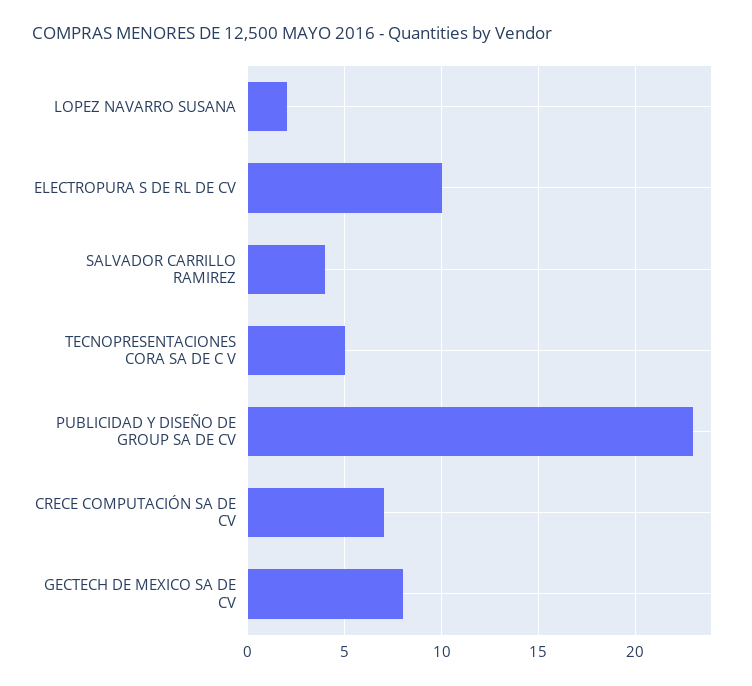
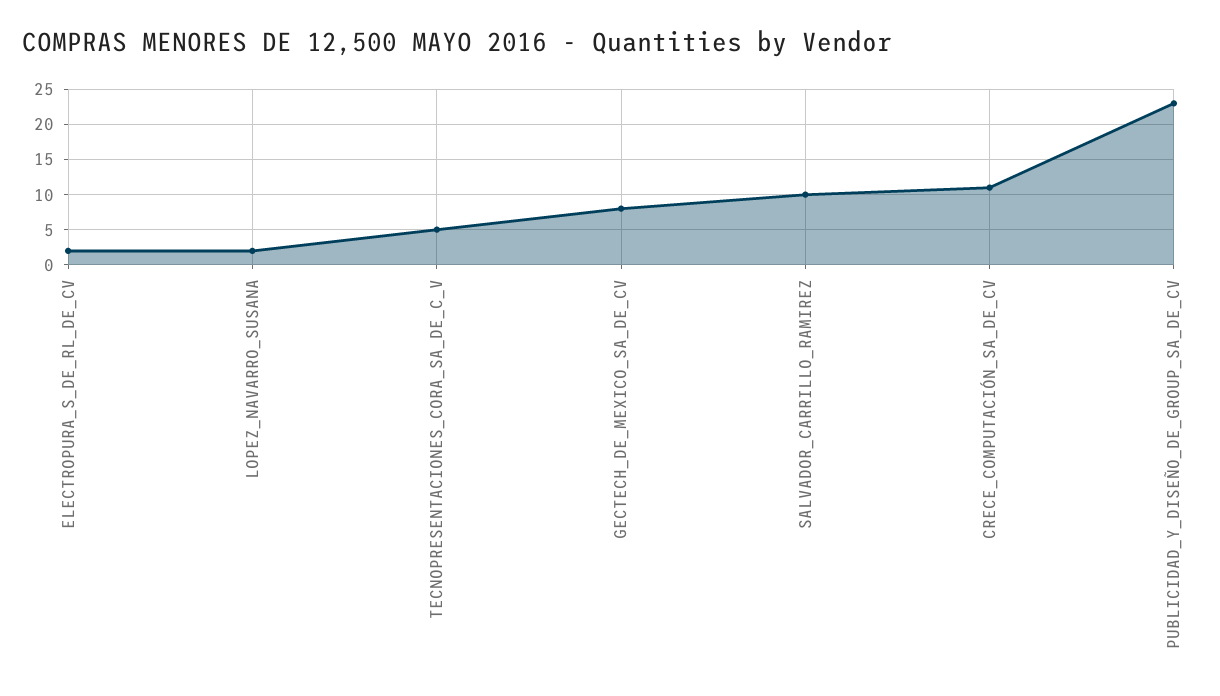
  {
    "LOPEZ NAVARRO SUSANA": 2,
-   "ELECTROPURA S DE RL DE CV": 10,
+   "ELECTROPURA S DE RL DE CV": 2,
-   "SALVADOR CARRILLO RAMIREZ": 4,
+   "SALVADOR CARRILLO RAMIREZ": 10,
    "TECNOPRESENTACIONES CORA SA DE C V": 5,
    "PUBLICIDAD Y DISEÑO DE GROUP SA DE CV": 23,
-   "CRECE COMPUTACIÓN SA DE CV": 7,
+   "CRECE COMPUTACIÓN SA DE CV": 11,
    "GECTECH DE MEXICO SA DE CV": 8
  }

